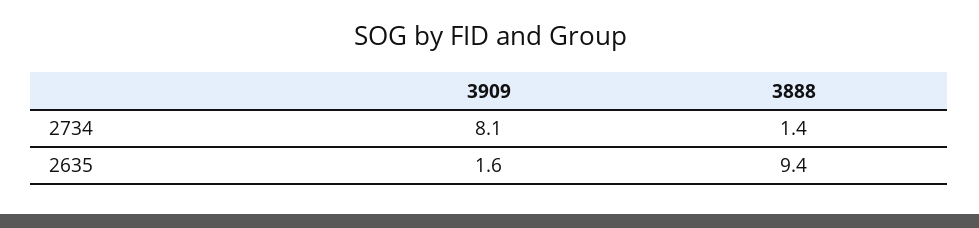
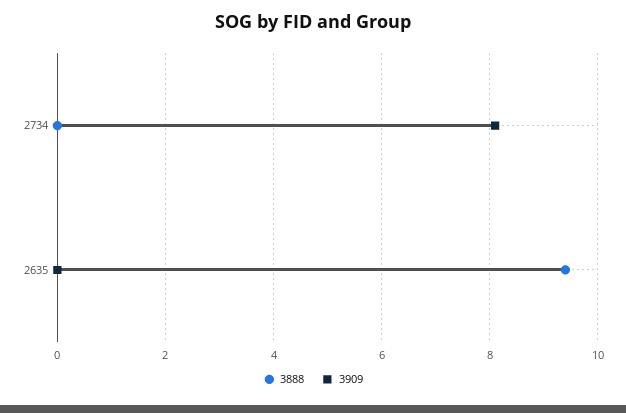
  {
    "3909": {
      "2734": 8.1,
-     "2635": 1.6
+     "2635": 0
    },
    "3888": {
-     "2734": 1.4,
+     "2734": 0,
      "2635": 9.4
    }
  }

